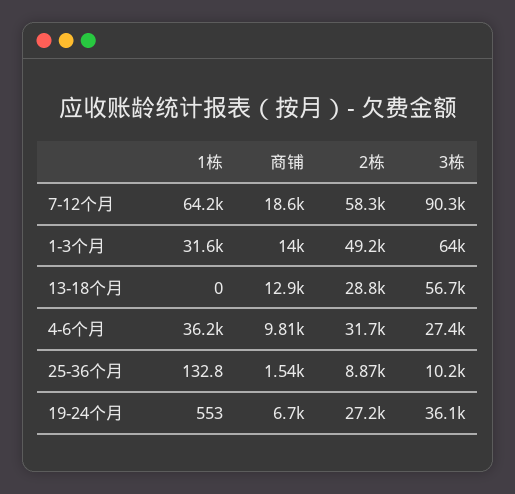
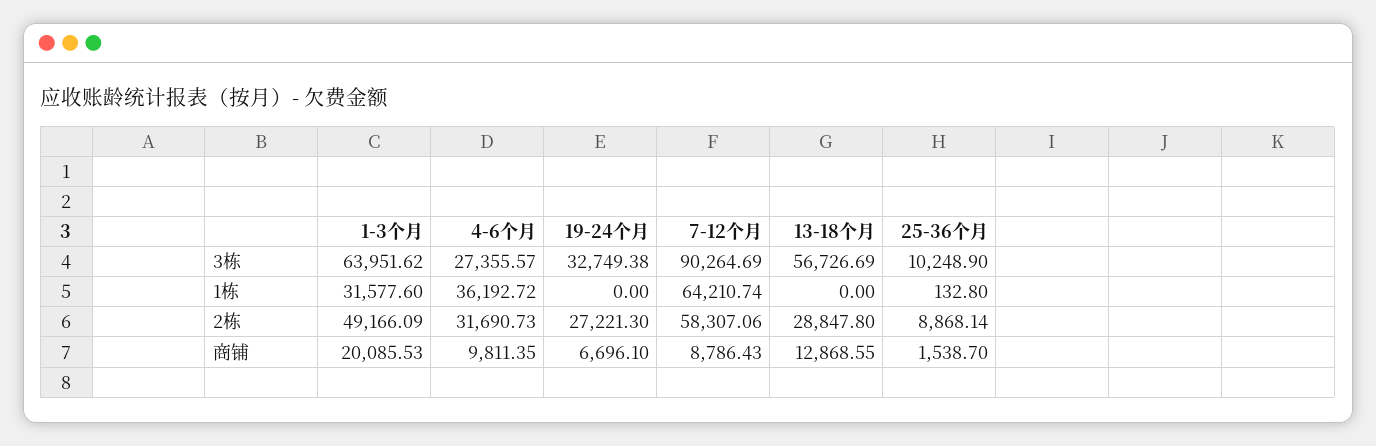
  {
    "1栋": {
      "7-12个月": 64210.74,
      "1-3个月": 31577.6,
      "13-18个月": 0,
      "4-6个月": 36192.72,
      "25-36个月": 132.8,
-     "19-24个月": 553
+     "19-24个月": 0
    },
    "商铺": {
-     "7-12个月": 18600,
+     "7-12个月": 8786.43,
-     "1-3个月": 14000,
+     "1-3个月": 20085.53,
      "13-18个月": 12868.55,
      "4-6个月": 9811.35,
      "25-36个月": 1538.7,
      "19-24个月": 6696.1
    },
    "2栋": {
      "7-12个月": 58307.06,
      "1-3个月": 49166.09,
      "13-18个月": 28847.8,
      "4-6个月": 31690.73,
      "25-36个月": 8868.14,
      "19-24个月": 27221.3
    },
    "3栋": {
      "7-12个月": 90264.69,
      "1-3个月": 63951.62,
      "13-18个月": 56726.69,
      "4-6个月": 27355.57,
      "25-36个月": 10248.9,
-     "19-24个月": 36100
+     "19-24个月": 32749.38
    }
  }

